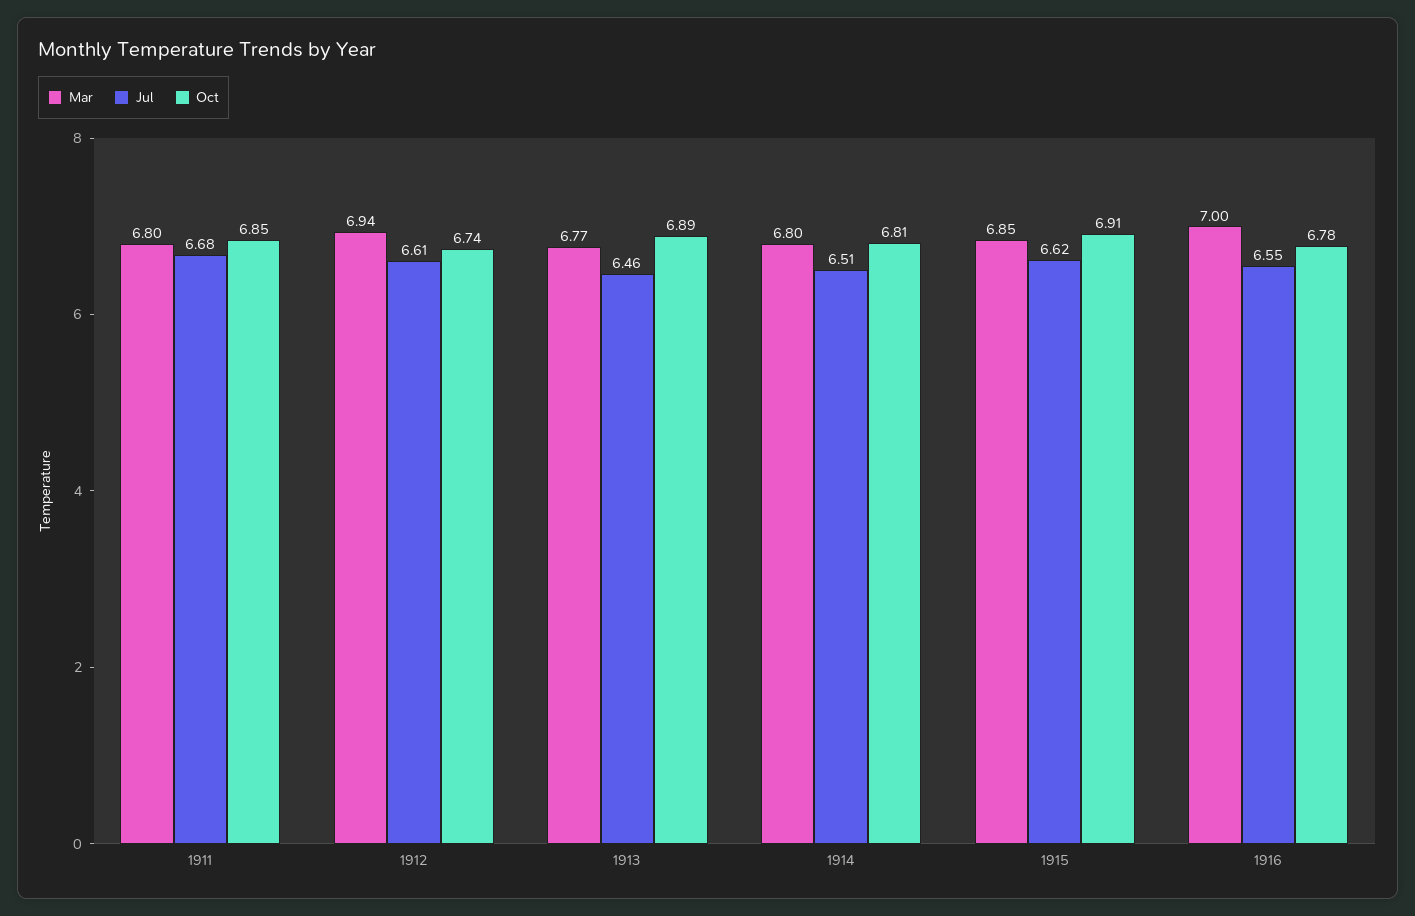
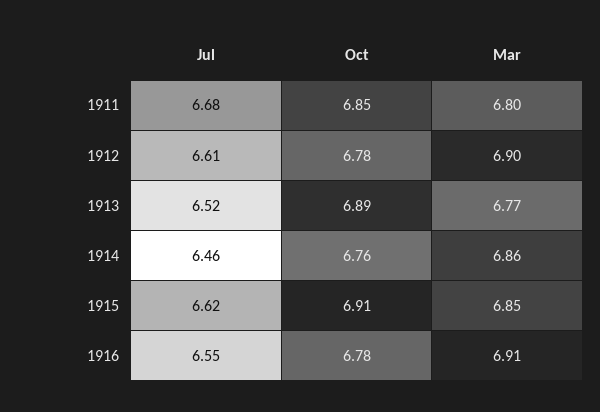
  {
    "Mar": {
      "1911": 6.8,
-     "1912": 6.94,
+     "1912": 6.9,
      "1913": 6.77,
-     "1914": 6.8,
+     "1914": 6.86,
      "1915": 6.85,
-     "1916": 7
+     "1916": 6.91
    },
    "Jul": {
      "1911": 6.68,
      "1912": 6.61,
-     "1913": 6.46,
+     "1913": 6.52,
-     "1914": 6.51,
+     "1914": 6.46,
      "1915": 6.62,
      "1916": 6.55
    },
    "Oct": {
      "1911": 6.85,
-     "1912": 6.74,
+     "1912": 6.78,
      "1913": 6.89,
-     "1914": 6.81,
+     "1914": 6.76,
      "1915": 6.91,
      "1916": 6.78
    }
  }

